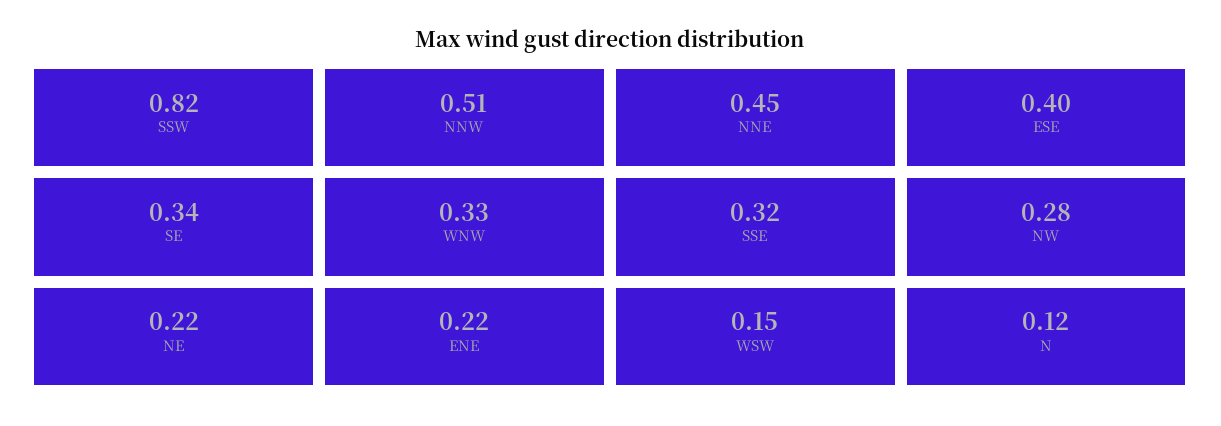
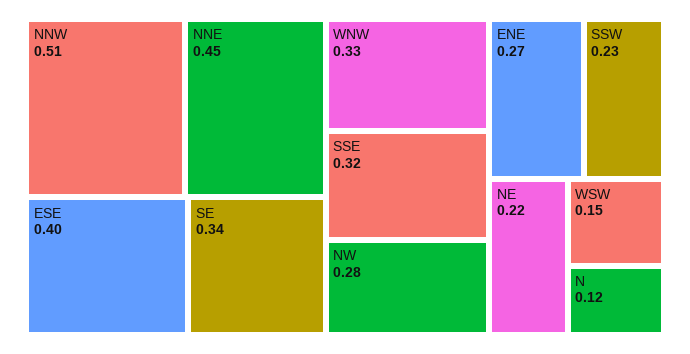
  {
-   "SSW": 0.82,
+   "SSW": 0.23,
    "NNW": 0.51,
    "NNE": 0.45,
    "ESE": 0.4,
    "SE": 0.34,
    "WNW": 0.33,
    "SSE": 0.32,
    "NW": 0.28,
    "NE": 0.22,
-   "ENE": 0.22,
+   "ENE": 0.27,
    "WSW": 0.15,
    "N": 0.12
  }

